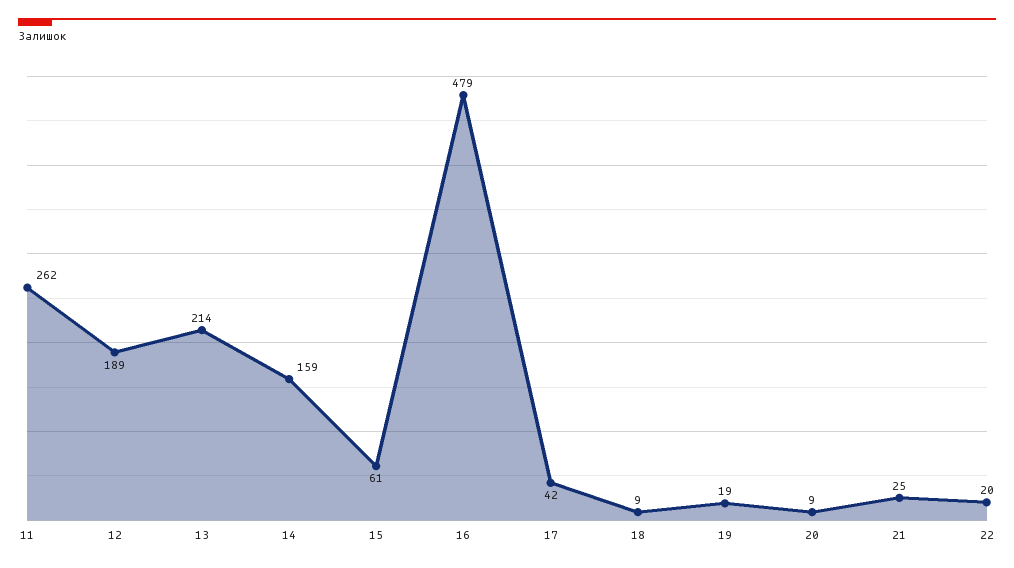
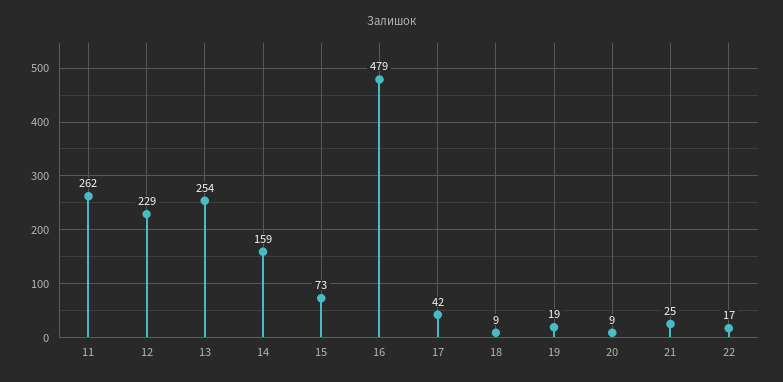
  {
    "11": 262,
-   "12": 189,
+   "12": 229,
-   "13": 214,
+   "13": 254,
    "14": 159,
-   "15": 61,
+   "15": 73,
    "16": 479,
    "17": 42,
    "18": 9,
    "19": 19,
    "20": 9,
    "21": 25,
-   "22": 20
+   "22": 17
  }

